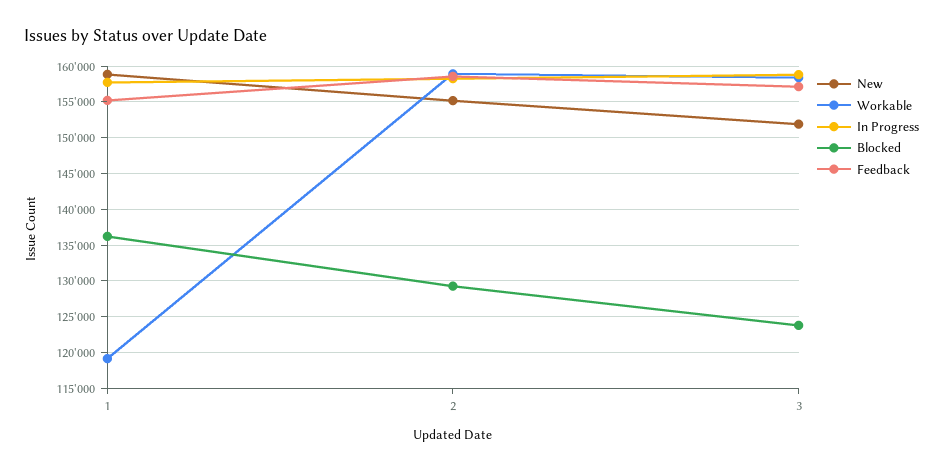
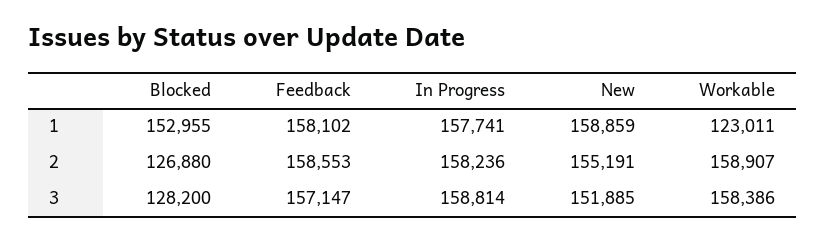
  {
    "New": {
      "1": 158859,
      "2": 155191,
      "3": 151885
    },
    "Workable": {
-     "1": 119000,
+     "1": 123011,
      "2": 158907,
      "3": 158386
    },
    "In Progress": {
      "1": 157741,
      "2": 158236,
      "3": 158814
    },
    "Blocked": {
-     "1": 136000,
+     "1": 152955,
-     "2": 129000,
+     "2": 126880,
-     "3": 124000
+     "3": 128200
    },
    "Feedback": {
-     "1": 155000,
+     "1": 158102,
      "2": 158553,
      "3": 157147
    }
  }

